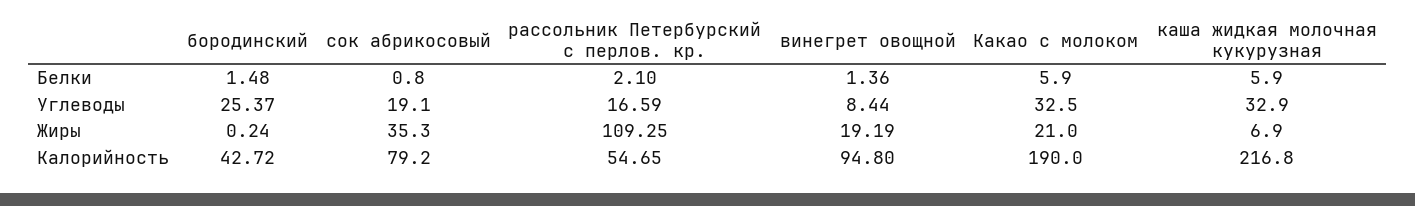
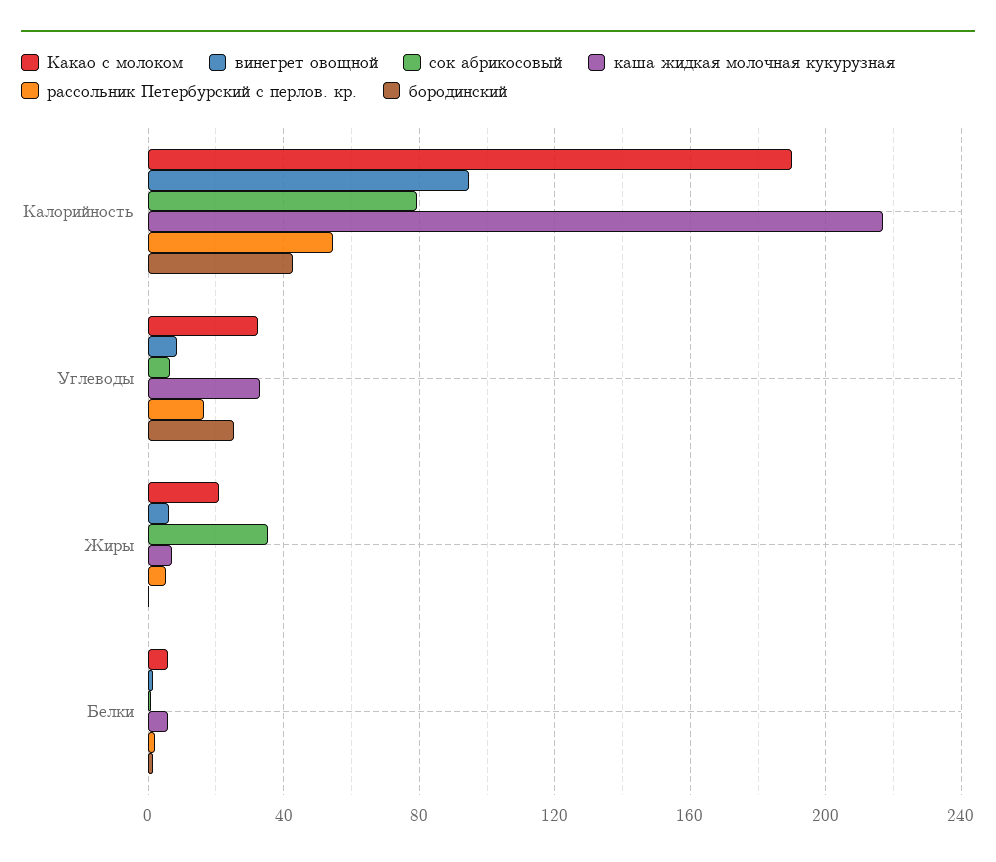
  {
    "бородинский": {
      "Белки": 1.48,
      "Углеводы": 25.37,
      "Жиры": 0.24,
      "Калорийность": 42.72
    },
    "сок абрикосовый": {
      "Белки": 0.8,
-     "Углеводы": 19.1,
+     "Углеводы": 5,
      "Жиры": 35.3,
      "Калорийность": 79.2
    },
    "рассольник Петербурский с перлов. кр.": {
      "Белки": 2.1,
      "Углеводы": 16.59,
-     "Жиры": 109.25,
+     "Жиры": 5,
      "Калорийность": 54.65
    },
    "винегрет овощной": {
      "Белки": 1.36,
      "Углеводы": 8.44,
-     "Жиры": 19.19,
+     "Жиры": 5,
      "Калорийность": 94.8
    },
    "Какао с молоком": {
      "Белки": 5.9,
      "Углеводы": 32.5,
      "Жиры": 21,
      "Калорийность": 190
    },
    "каша жидкая молочная кукурузная": {
      "Белки": 5.9,
      "Углеводы": 32.9,
      "Жиры": 6.9,
      "Калорийность": 216.8
    }
  }

